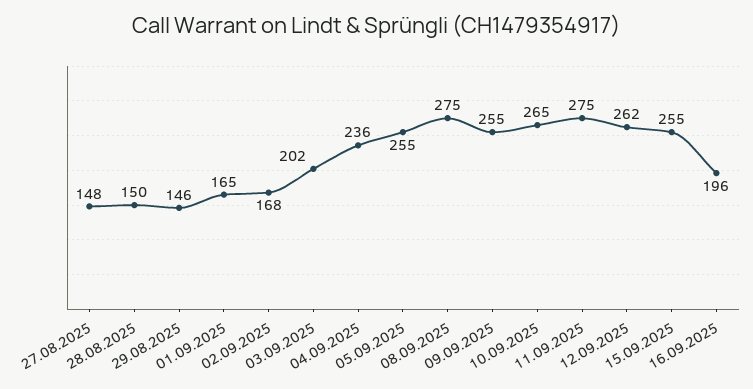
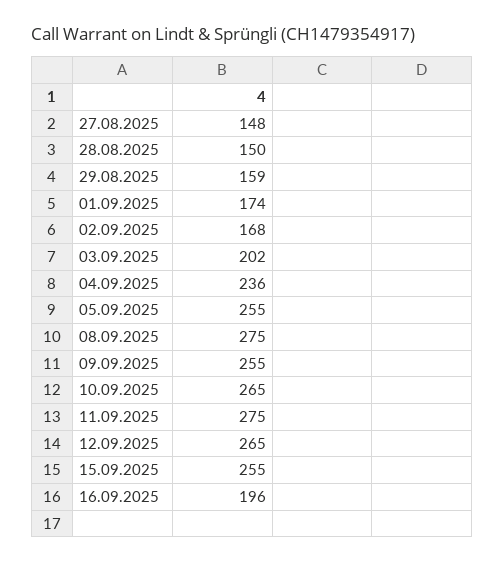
  {
    "27.08.2025": 148,
    "28.08.2025": 150,
-   "29.08.2025": 146,
+   "29.08.2025": 159,
-   "01.09.2025": 165,
+   "01.09.2025": 174,
    "02.09.2025": 168,
    "03.09.2025": 202,
    "04.09.2025": 236,
    "05.09.2025": 255,
    "08.09.2025": 275,
    "09.09.2025": 255,
    "10.09.2025": 265,
    "11.09.2025": 275,
-   "12.09.2025": 262,
+   "12.09.2025": 265,
    "15.09.2025": 255,
    "16.09.2025": 196
  }

